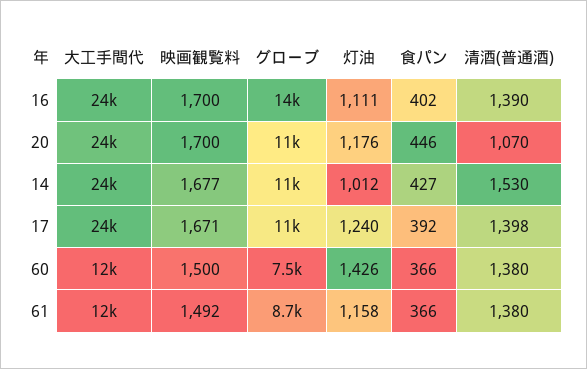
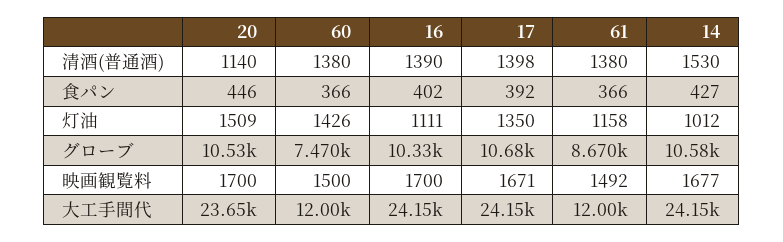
  {
    "大工手間代": {
      "16": 24150,
      "20": 23650,
      "14": 24150,
      "17": 24150,
      "60": 12000,
      "61": 12000
    },
    "映画観覧料": {
      "16": 1700,
      "20": 1700,
      "14": 1677,
      "17": 1671,
      "60": 1500,
      "61": 1492
    },
    "グローブ": {
-     "16": 14000,
+     "16": 10330,
      "20": 10530,
      "14": 10580,
      "17": 10680,
      "60": 7470,
      "61": 8670
    },
    "灯油": {
      "16": 1111,
-     "20": 1176,
+     "20": 1509,
      "14": 1012,
-     "17": 1240,
+     "17": 1350,
      "60": 1426,
      "61": 1158
    },
    "食パン": {
      "16": 402,
      "20": 446,
      "14": 427,
      "17": 392,
      "60": 366,
      "61": 366
    },
    "清酒(普通酒)": {
      "16": 1390,
-     "20": 1070,
+     "20": 1140,
      "14": 1530,
      "17": 1398,
      "60": 1380,
      "61": 1380
    }
  }

